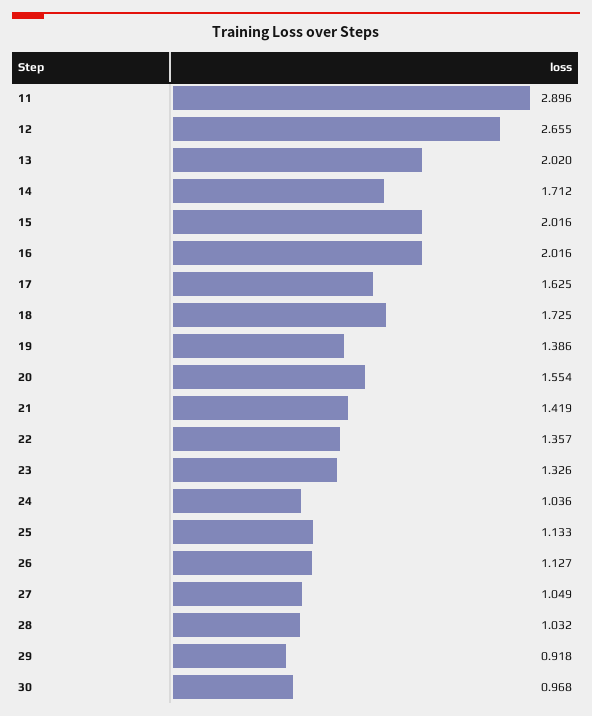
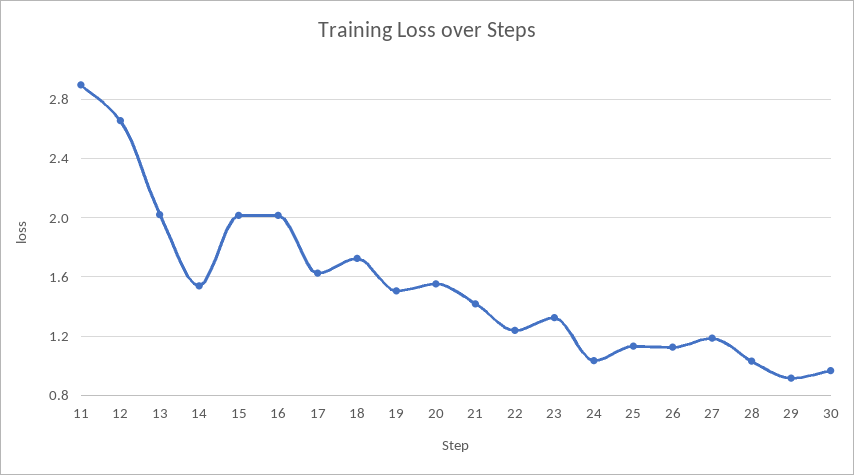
  {
    "11": 2.896,
    "12": 2.655,
    "13": 2.02,
-   "14": 1.712,
+   "14": 1.55,
    "15": 2.016,
    "16": 2.016,
    "17": 1.625,
    "18": 1.725,
-   "19": 1.386,
+   "19": 1.5,
    "20": 1.554,
    "21": 1.419,
-   "22": 1.357,
+   "22": 1.25,
    "23": 1.326,
    "24": 1.036,
    "25": 1.133,
    "26": 1.127,
-   "27": 1.049,
+   "27": 1.2,
    "28": 1.032,
    "29": 0.918,
    "30": 0.968
  }

